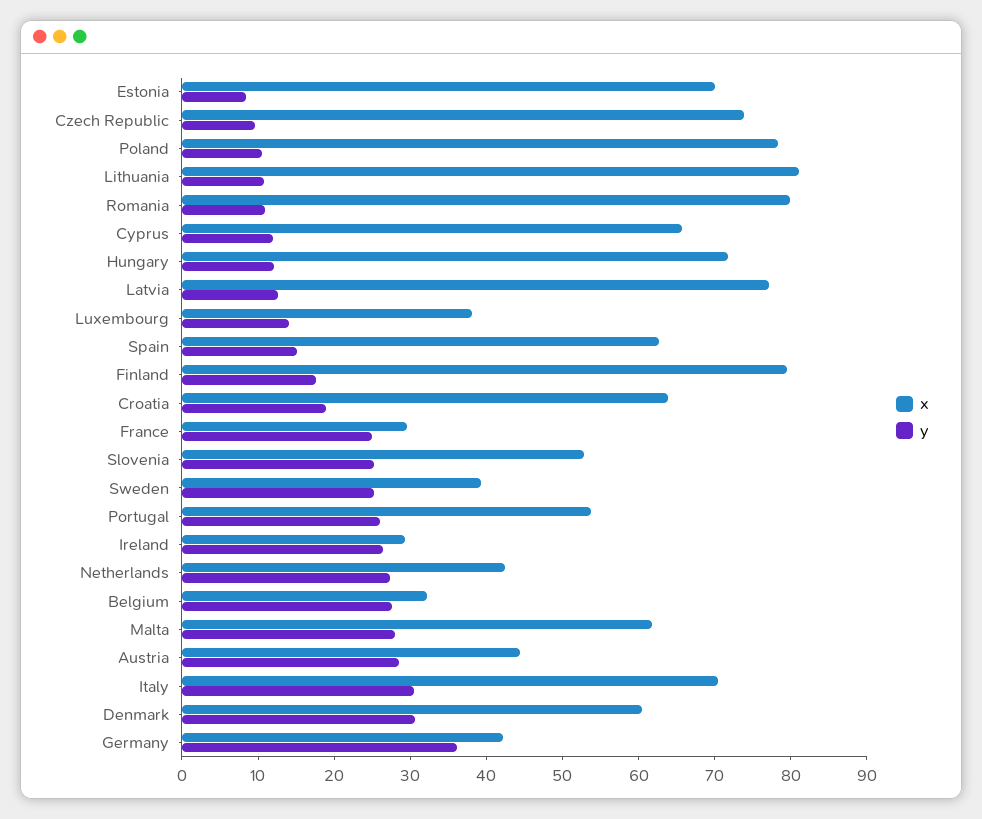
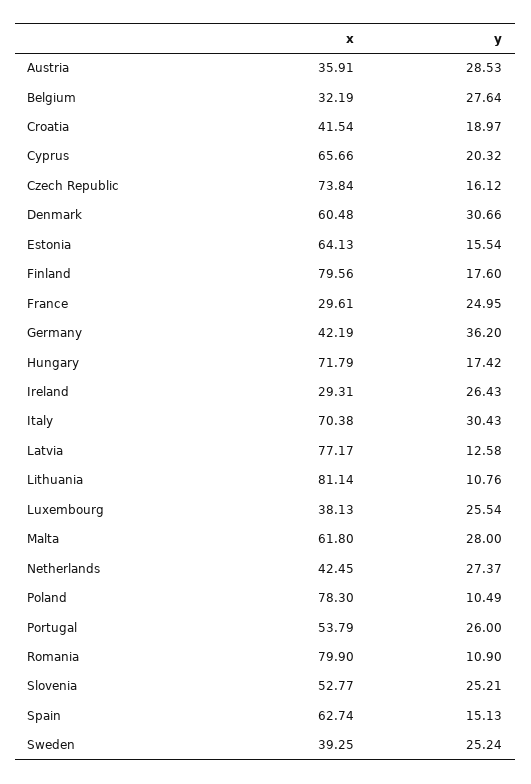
  {
    "x": {
-     "Estonia": 70,
+     "Estonia": 64.13,
      "Czech Republic": 73.84,
      "Poland": 78.3,
      "Lithuania": 81.14,
      "Romania": 79.9,
      "Cyprus": 65.66,
      "Hungary": 71.79,
      "Latvia": 77.17,
      "Luxembourg": 38.13,
      "Spain": 62.74,
      "Finland": 79.56,
-     "Croatia": 64,
+     "Croatia": 41.54,
      "France": 29.61,
      "Slovenia": 52.77,
      "Sweden": 39.25,
      "Portugal": 53.79,
      "Ireland": 29.31,
      "Netherlands": 42.45,
      "Belgium": 32.19,
      "Malta": 61.8,
-     "Austria": 44,
+     "Austria": 35.91,
      "Italy": 70.38,
      "Denmark": 60.48,
      "Germany": 42.19
    },
    "y": {
-     "Estonia": 8,
+     "Estonia": 15.54,
-     "Czech Republic": 10,
+     "Czech Republic": 16.12,
      "Poland": 10.49,
      "Lithuania": 10.76,
      "Romania": 10.9,
-     "Cyprus": 12,
+     "Cyprus": 20.32,
-     "Hungary": 12,
+     "Hungary": 17.42,
      "Latvia": 12.58,
-     "Luxembourg": 14,
+     "Luxembourg": 25.54,
      "Spain": 15.13,
      "Finland": 17.6,
      "Croatia": 18.97,
      "France": 24.95,
      "Slovenia": 25.21,
      "Sweden": 25.24,
      "Portugal": 26,
      "Ireland": 26.43,
      "Netherlands": 27.37,
      "Belgium": 27.64,
      "Malta": 28,
      "Austria": 28.53,
      "Italy": 30.43,
      "Denmark": 30.66,
      "Germany": 36.2
    }
  }

